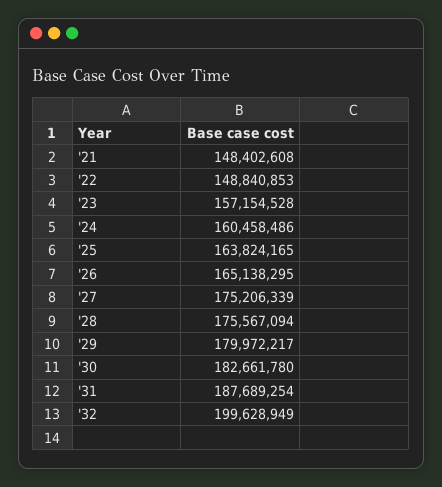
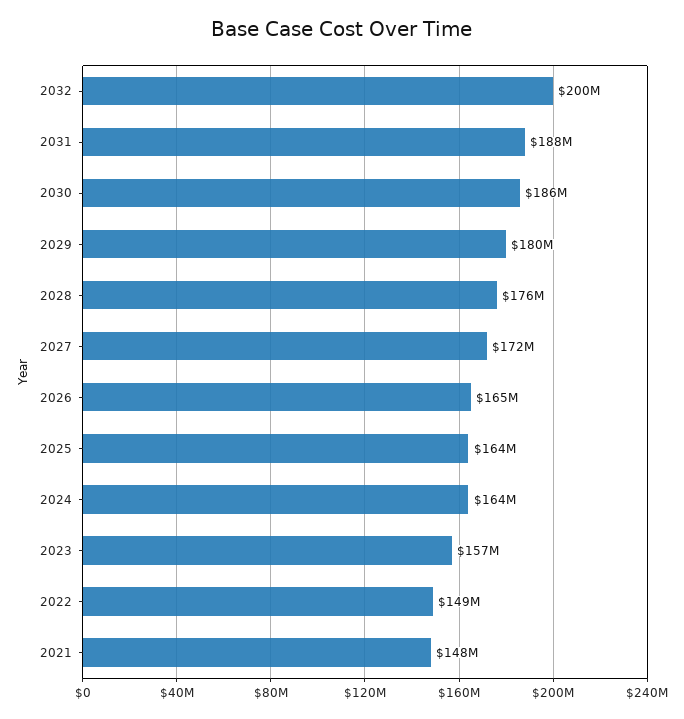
  {
    "'21": 148402608,
    "'22": 148840853,
    "'23": 157154528,
-   "'24": 160458486,
+   "'24": 164000000,
    "'25": 163824165,
    "'26": 165138295,
-   "'27": 175206339,
+   "'27": 172000000,
    "'28": 175567094,
    "'29": 179972217,
-   "'30": 182661780,
+   "'30": 186000000,
    "'31": 187689254,
    "'32": 199628949
  }

